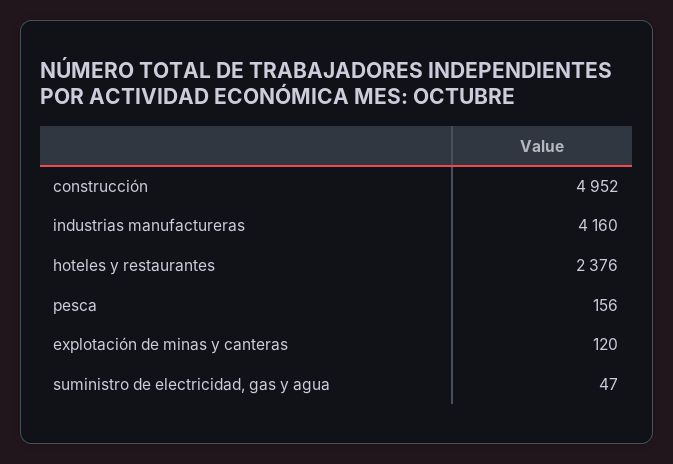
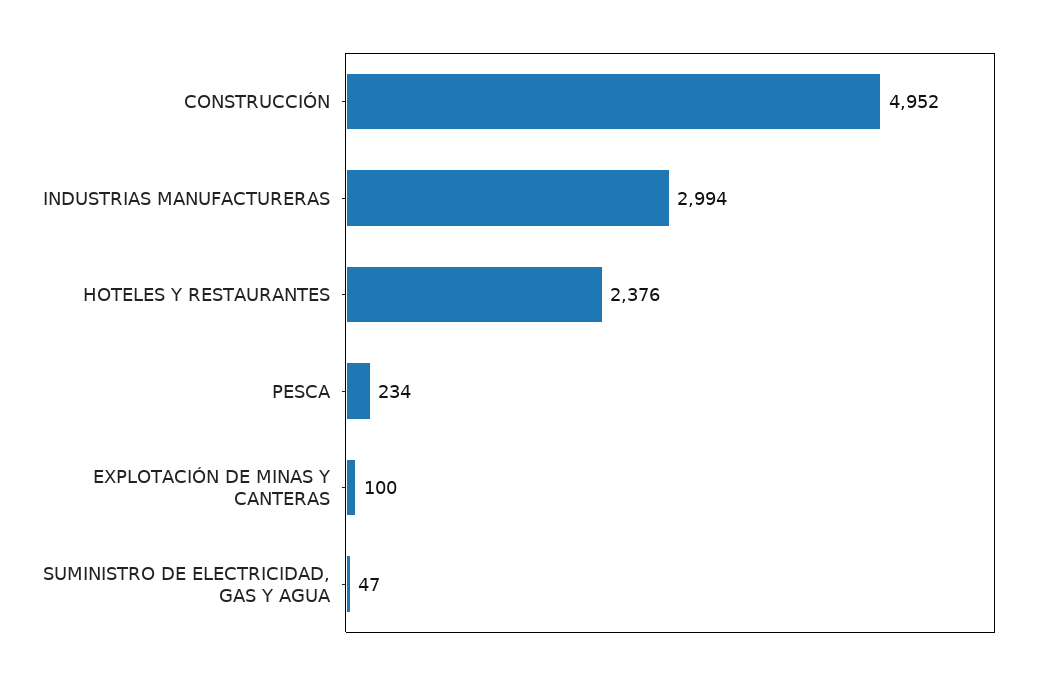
  {
    "construcción": 4952,
-   "industrias manufactureras": 4160,
+   "industrias manufactureras": 2994,
    "hoteles y restaurantes": 2376,
-   "pesca": 156,
+   "pesca": 234,
-   "explotación de minas y canteras": 120,
+   "explotación de minas y canteras": 100,
    "suministro de electricidad, gas y agua": 47
  }

